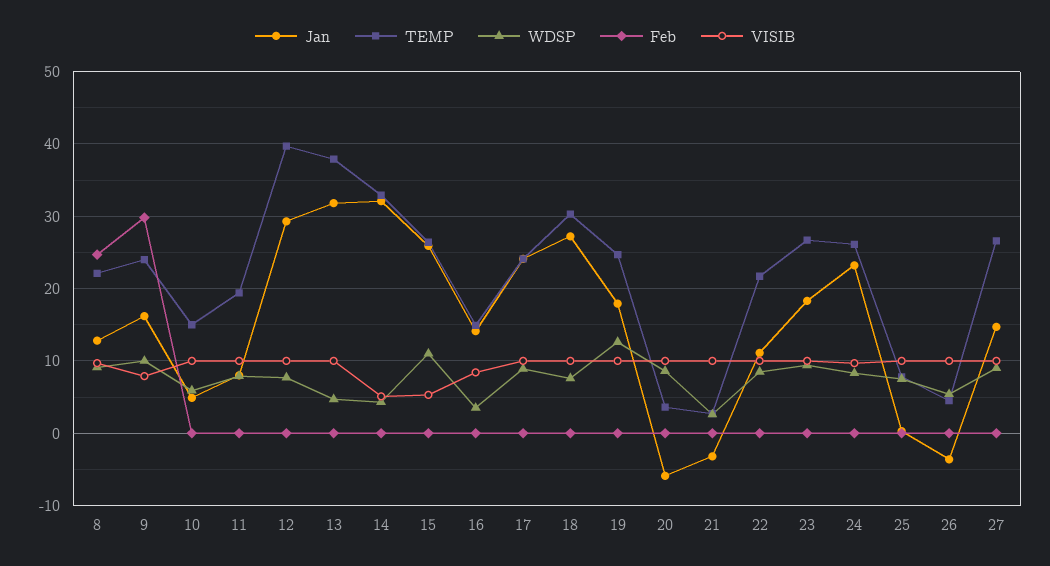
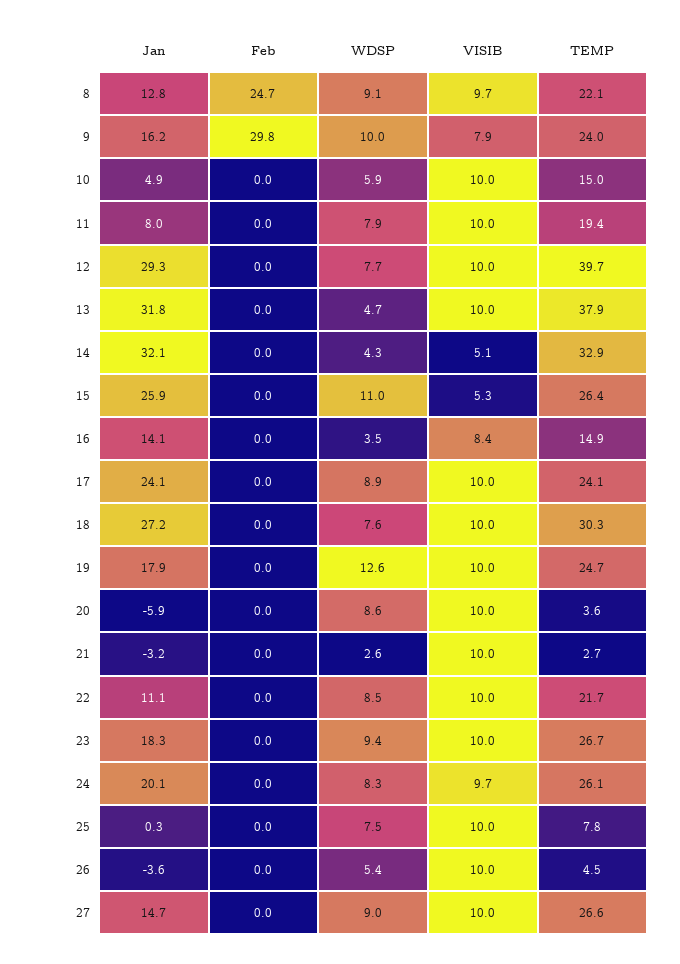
  {
    "Jan": {
      "8": 12.8,
      "9": 16.2,
      "10": 4.9,
      "11": 8,
      "12": 29.3,
      "13": 31.8,
      "14": 32.1,
      "15": 25.9,
      "16": 14.1,
      "17": 24.1,
      "18": 27.2,
      "19": 17.9,
      "20": -5.9,
      "21": -3.2,
      "22": 11.1,
      "23": 18.3,
-     "24": 23,
+     "24": 20.1,
      "25": 0.3,
      "26": -3.6,
      "27": 14.7
    },
    "TEMP": {
      "8": 22.1,
      "9": 24,
      "10": 15,
      "11": 19.4,
      "12": 39.7,
      "13": 37.9,
      "14": 32.9,
      "15": 26.4,
      "16": 14.9,
      "17": 24.1,
      "18": 30.3,
      "19": 24.7,
      "20": 3.6,
      "21": 2.7,
      "22": 21.7,
      "23": 26.7,
      "24": 26.1,
      "25": 7.8,
      "26": 4.5,
      "27": 26.6
    },
    "WDSP": {
      "8": 9.1,
      "9": 10,
      "10": 5.9,
      "11": 7.9,
      "12": 7.7,
      "13": 4.7,
      "14": 4.3,
      "15": 11,
      "16": 3.5,
      "17": 8.9,
      "18": 7.6,
      "19": 12.6,
      "20": 8.6,
      "21": 2.6,
      "22": 8.5,
      "23": 9.4,
      "24": 8.3,
      "25": 7.5,
      "26": 5.4,
      "27": 9
    },
    "Feb": {
      "8": 24.7,
      "9": 29.8,
      "10": 0,
      "11": 0,
      "12": 0,
      "13": 0,
      "14": 0,
      "15": 0,
      "16": 0,
      "17": 0,
      "18": 0,
      "19": 0,
      "20": 0,
      "21": 0,
      "22": 0,
      "23": 0,
      "24": 0,
      "25": 0,
      "26": 0,
      "27": 0
    },
    "VISIB": {
      "8": 9.7,
      "9": 7.9,
      "10": 10,
      "11": 10,
      "12": 10,
      "13": 10,
      "14": 5.1,
      "15": 5.3,
      "16": 8.4,
      "17": 10,
      "18": 10,
      "19": 10,
      "20": 10,
      "21": 10,
      "22": 10,
      "23": 10,
      "24": 9.7,
      "25": 10,
      "26": 10,
      "27": 10
    }
  }

